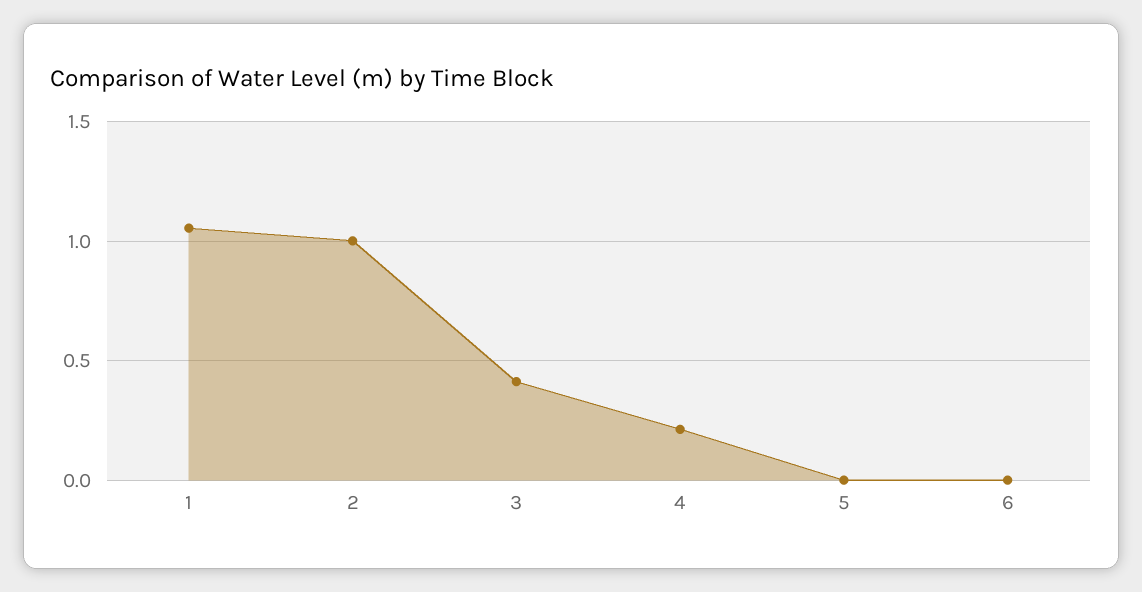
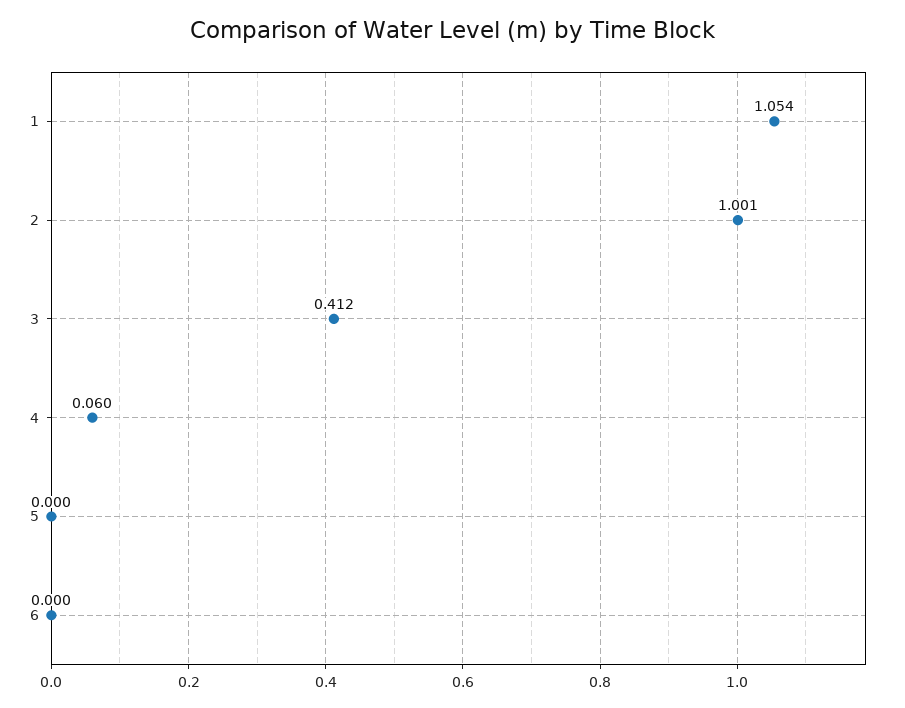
  {
    "1": 1.054,
    "2": 1.001,
    "3": 0.412,
-   "4": 0.2,
+   "4": 0.06,
    "5": 0,
    "6": 0
  }

